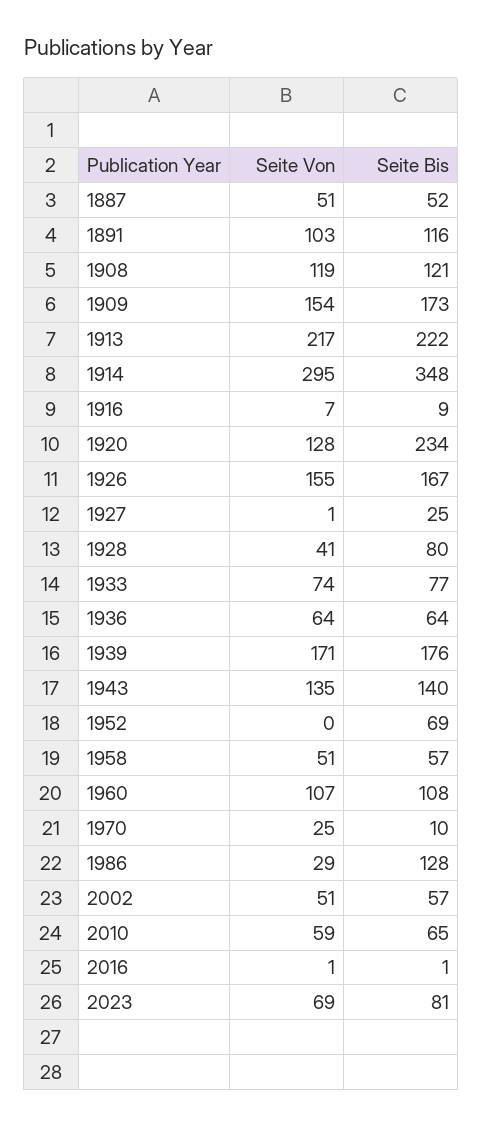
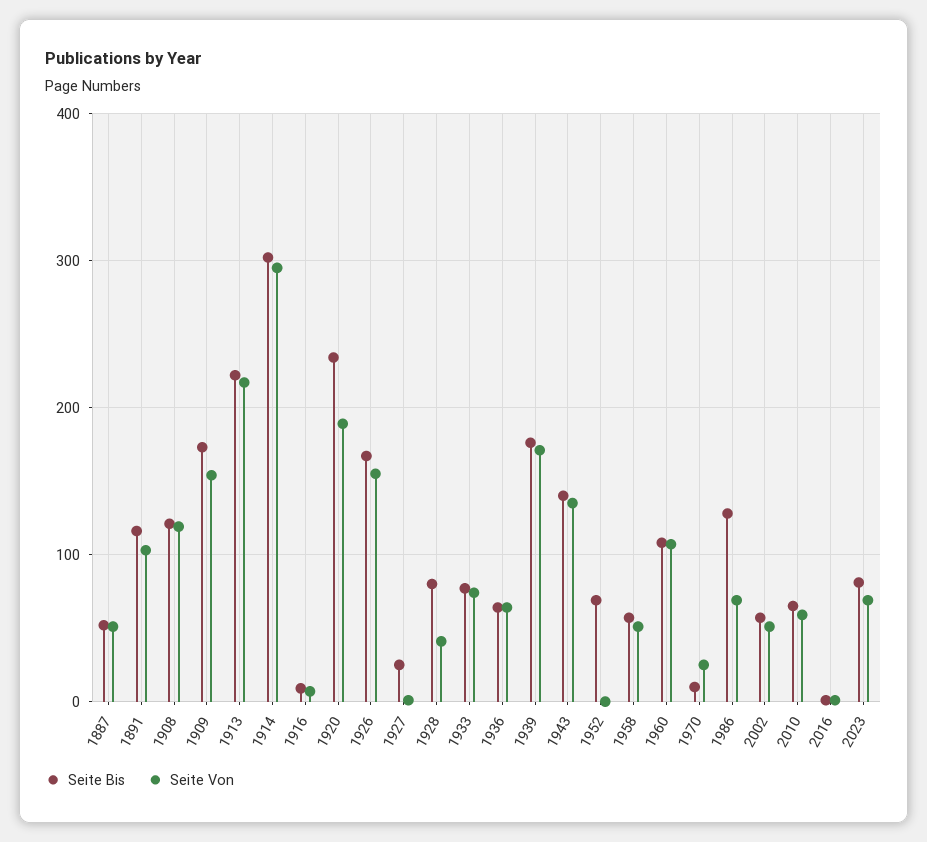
  {
    "Seite Von": {
      "1887": 51,
      "1891": 103,
      "1908": 119,
      "1909": 154,
      "1913": 217,
      "1914": 295,
      "1916": 7,
-     "1920": 128,
+     "1920": 190,
      "1926": 155,
      "1927": 1,
      "1928": 41,
      "1933": 74,
      "1936": 64,
      "1939": 171,
      "1943": 135,
      "1952": 0,
      "1958": 51,
      "1960": 107,
      "1970": 25,
-     "1986": 29,
+     "1986": 70,
      "2002": 51,
      "2010": 59,
      "2016": 1,
      "2023": 69
    },
    "Seite Bis": {
      "1887": 52,
      "1891": 116,
      "1908": 121,
      "1909": 173,
      "1913": 222,
-     "1914": 348,
+     "1914": 300,
      "1916": 9,
      "1920": 234,
      "1926": 167,
      "1927": 25,
      "1928": 80,
      "1933": 77,
      "1936": 64,
      "1939": 176,
      "1943": 140,
      "1952": 69,
      "1958": 57,
      "1960": 108,
      "1970": 10,
      "1986": 128,
      "2002": 57,
      "2010": 65,
      "2016": 1,
      "2023": 81
    }
  }

